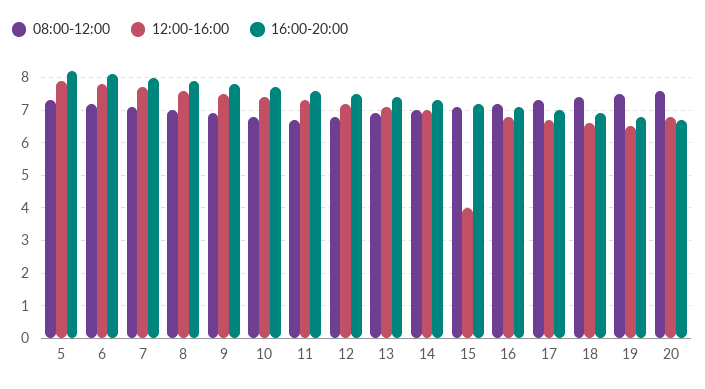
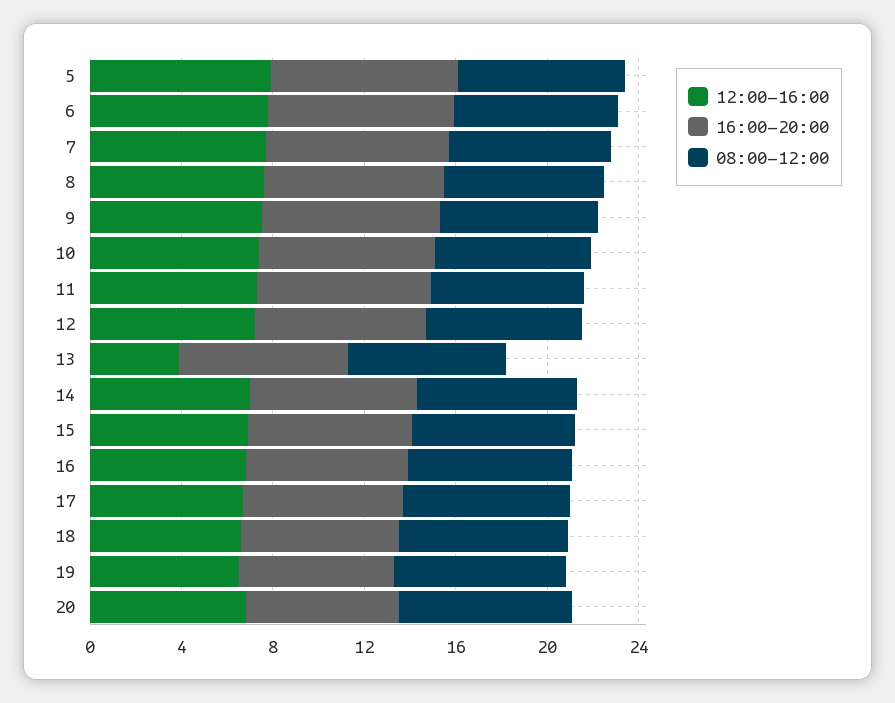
  {
    "08:00-12:00": {
      "5": 7.5,
      "6": 7,
      "7": 7,
      "8": 7,
      "9": 7,
      "10": 7,
      "11": 6.5,
      "12": 7,
      "13": 7,
      "14": 7,
      "15": 7,
      "16": 7,
      "17": 7.5,
      "18": 7.5,
      "19": 7.5,
      "20": 7.5
    },
    "12:00-16:00": {
      "5": 8,
      "6": 8,
      "7": 7.5,
      "8": 7.5,
      "9": 7.5,
      "10": 7.5,
      "11": 7.5,
      "12": 7,
-     "13": 7,
+     "13": 4,
      "14": 7,
-     "15": 4,
+     "15": 7,
      "16": 7,
      "17": 6.5,
      "18": 6.5,
      "19": 6.5,
      "20": 7
    },
    "16:00-20:00": {
      "5": 8,
      "6": 8,
      "7": 8,
      "8": 8,
      "9": 8,
      "10": 7.5,
      "11": 7.5,
      "12": 7.5,
      "13": 7.5,
      "14": 7.5,
      "15": 7,
      "16": 7,
      "17": 7,
      "18": 7,
      "19": 7,
      "20": 6.5
    }
  }

